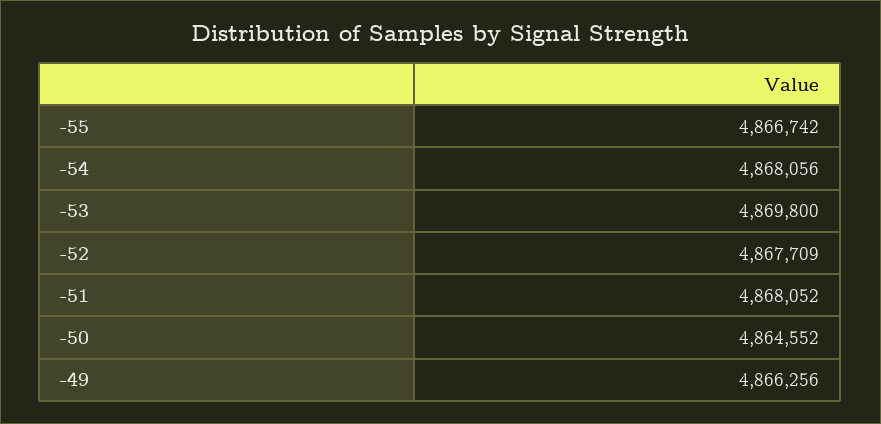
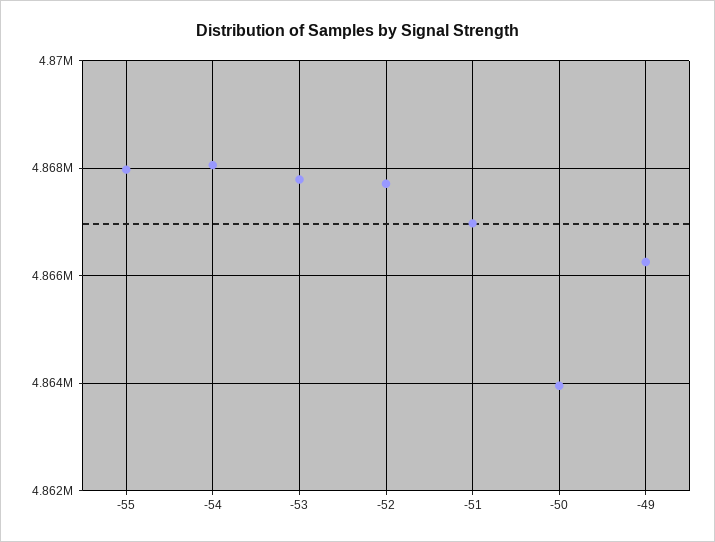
  {
-   "-55": 4866742,
+   "-55": 4868000,
    "-54": 4868056,
-   "-53": 4869800,
+   "-53": 4867800,
    "-52": 4867709,
-   "-51": 4868052,
+   "-51": 4867000,
-   "-50": 4864552,
+   "-50": 4864000,
    "-49": 4866256
  }

